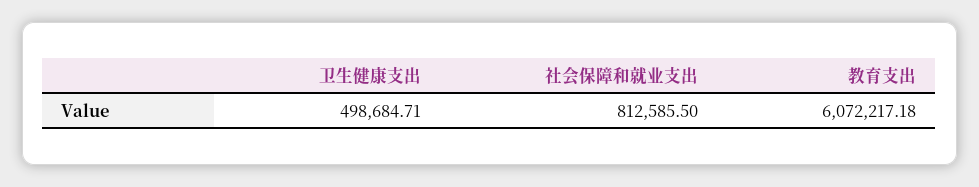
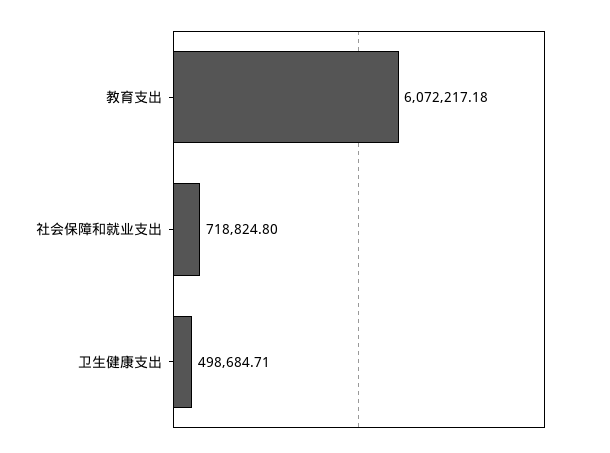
  {
    "卫生健康支出": 498684.71,
-   "社会保障和就业支出": 812585.5,
+   "社会保障和就业支出": 718824.8,
    "教育支出": 6072217.18
  }

